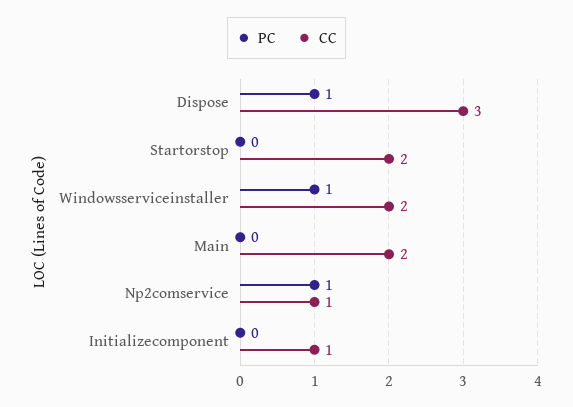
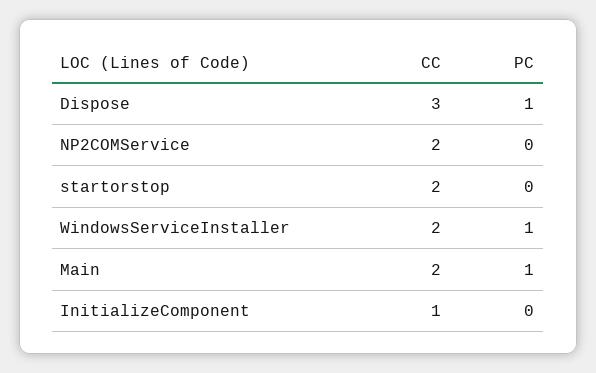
  {
    "PC": {
      "Dispose": 1,
      "Startorstop": 0,
      "Windowsserviceinstaller": 1,
-     "Main": 0,
+     "Main": 1,
-     "Np2comservice": 1,
+     "Np2comservice": 0,
      "Initializecomponent": 0
    },
    "CC": {
      "Dispose": 3,
      "Startorstop": 2,
      "Windowsserviceinstaller": 2,
      "Main": 2,
-     "Np2comservice": 1,
+     "Np2comservice": 2,
      "Initializecomponent": 1
    }
  }

